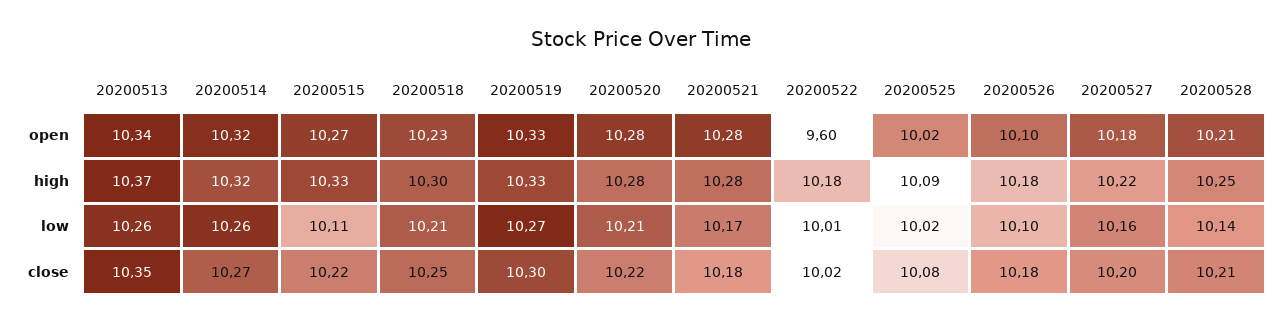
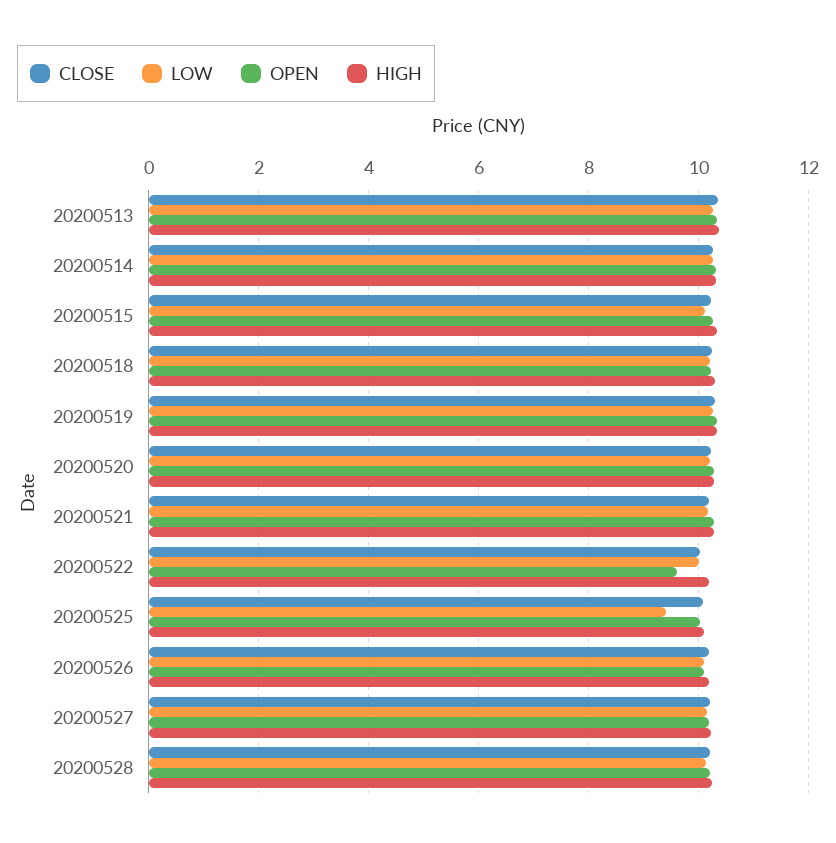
  {
    "open": {
      "20200513": 10.34,
      "20200514": 10.32,
      "20200515": 10.27,
      "20200518": 10.23,
      "20200519": 10.33,
      "20200520": 10.28,
      "20200521": 10.28,
      "20200522": 9.6,
      "20200525": 10.02,
      "20200526": 10.1,
      "20200527": 10.18,
      "20200528": 10.21
    },
    "high": {
      "20200513": 10.37,
      "20200514": 10.32,
      "20200515": 10.33,
      "20200518": 10.3,
      "20200519": 10.33,
      "20200520": 10.28,
      "20200521": 10.28,
      "20200522": 10.18,
      "20200525": 10.09,
      "20200526": 10.18,
      "20200527": 10.22,
      "20200528": 10.25
    },
    "low": {
      "20200513": 10.26,
      "20200514": 10.26,
      "20200515": 10.11,
      "20200518": 10.21,
      "20200519": 10.27,
      "20200520": 10.21,
      "20200521": 10.17,
      "20200522": 10.01,
-     "20200525": 10.02,
+     "20200525": 9.4,
      "20200526": 10.1,
      "20200527": 10.16,
      "20200528": 10.14
    },
    "close": {
      "20200513": 10.35,
      "20200514": 10.27,
      "20200515": 10.22,
      "20200518": 10.25,
      "20200519": 10.3,
      "20200520": 10.22,
      "20200521": 10.18,
      "20200522": 10.02,
      "20200525": 10.08,
      "20200526": 10.18,
      "20200527": 10.2,
      "20200528": 10.21
    }
  }

